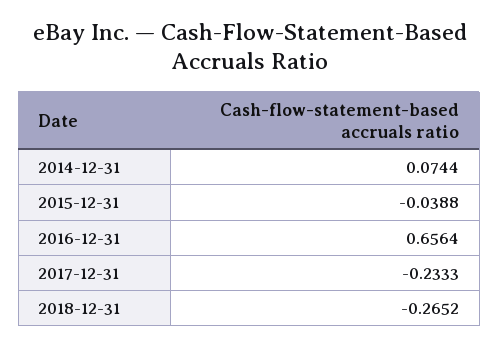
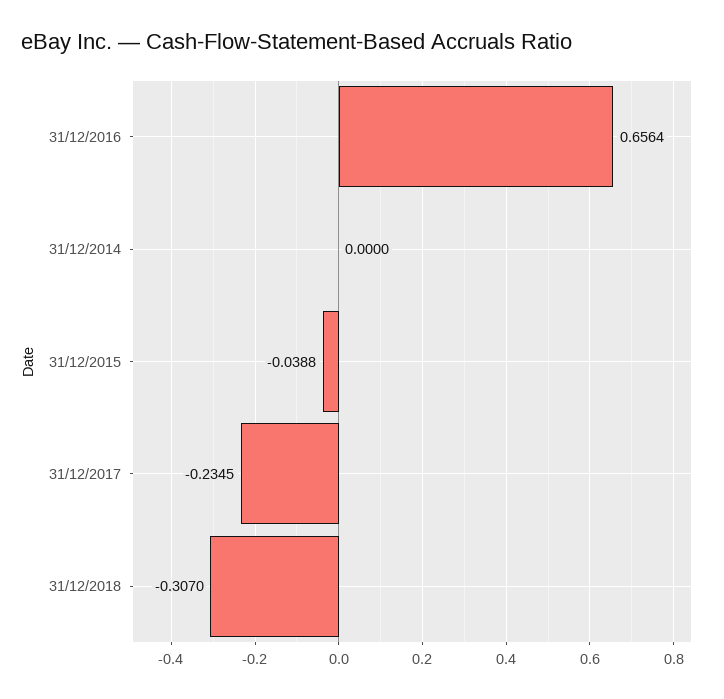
  {
-   "2014-12-31": 0.0744,
+   "2014-12-31": 0,
    "2015-12-31": -0.0388,
    "2016-12-31": 0.6564,
-   "2017-12-31": -0.2333,
+   "2017-12-31": -0.2345,
-   "2018-12-31": -0.2652
+   "2018-12-31": -0.307
  }

